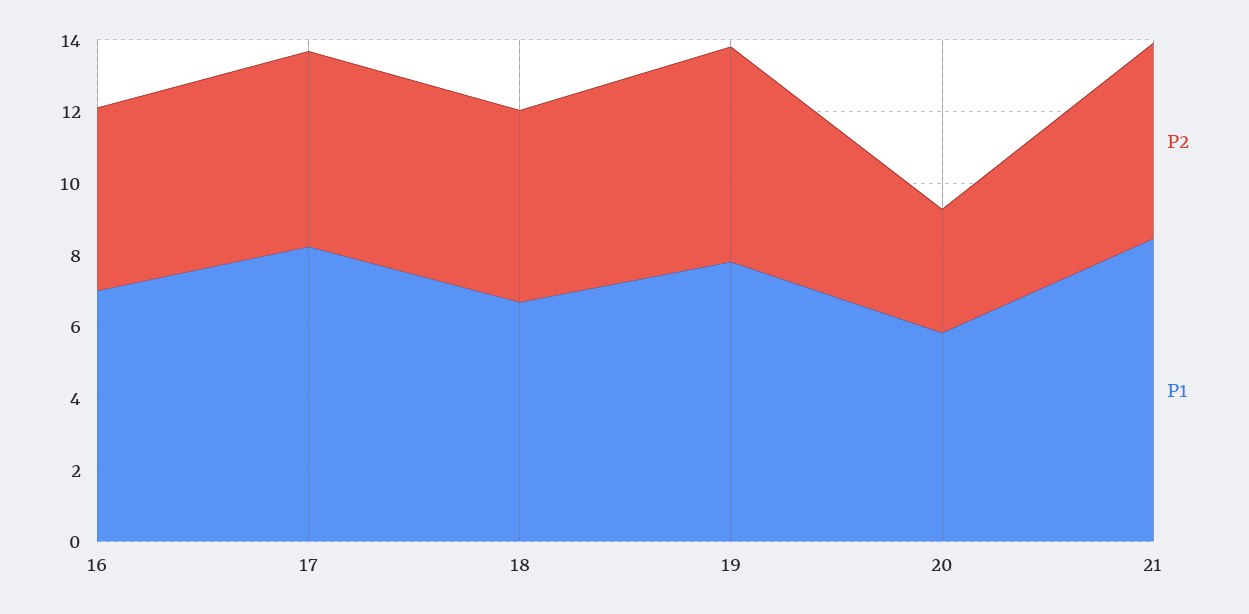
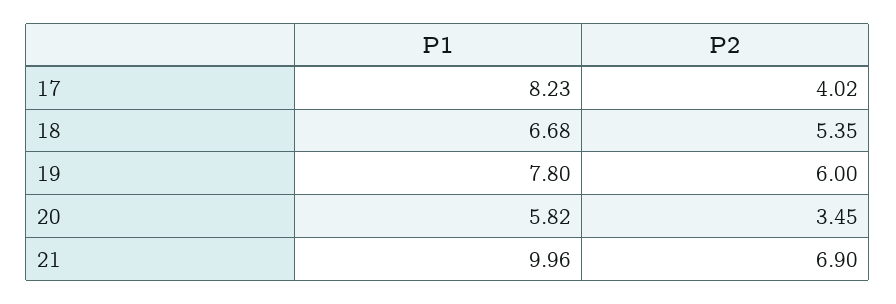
  {
    "P2": {
-     "16": 5,
-     "17": 5.5,
+     "17": 4.02,
      "18": 5.35,
      "19": 6,
      "20": 3.45,
-     "21": 5.5
+     "21": 6.9
    },
    "P1": {
-     "16": 7,
      "17": 8.23,
      "18": 6.68,
      "19": 7.8,
      "20": 5.82,
-     "21": 8.5
+     "21": 9.96
    }
  }

